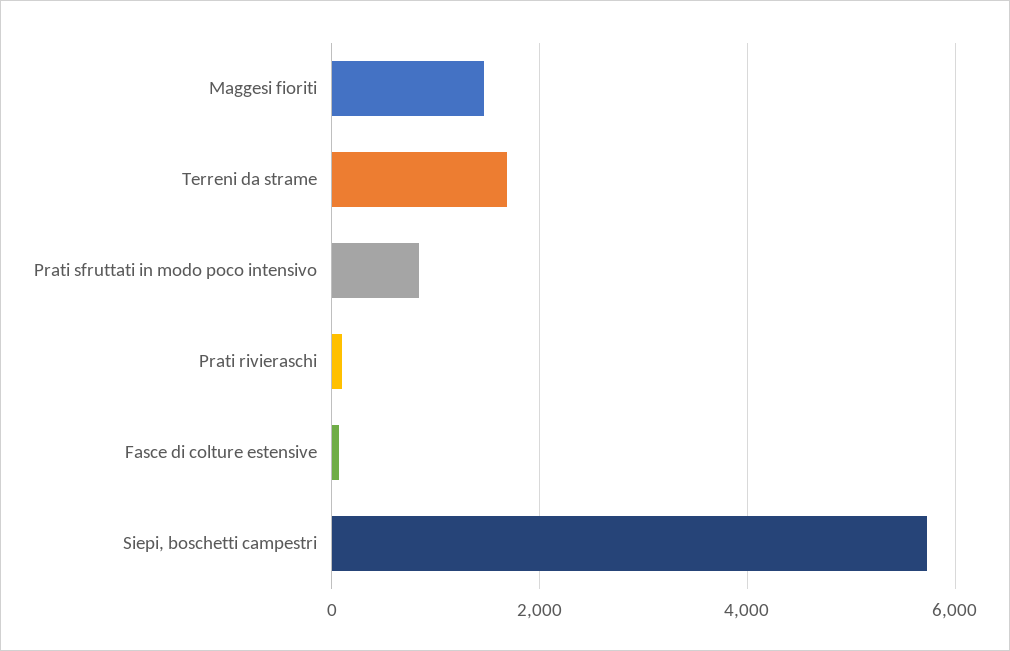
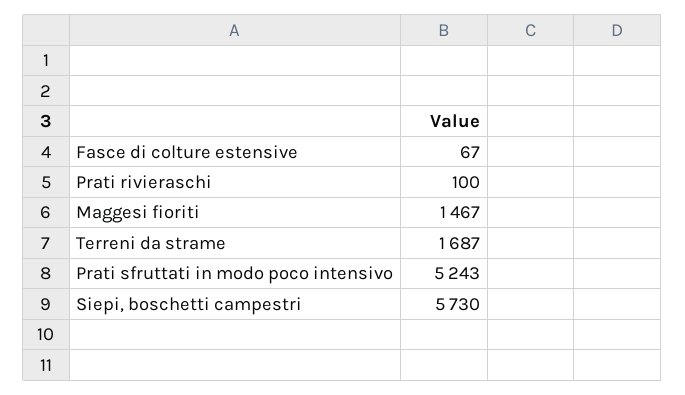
  {
    "Maggesi fioriti": 1467,
    "Terreni da strame": 1687,
-   "Prati sfruttati in modo poco intensivo": 800,
+   "Prati sfruttati in modo poco intensivo": 5243,
    "Prati rivieraschi": 100,
    "Fasce di colture estensive": 67,
    "Siepi, boschetti campestri": 5730
  }

